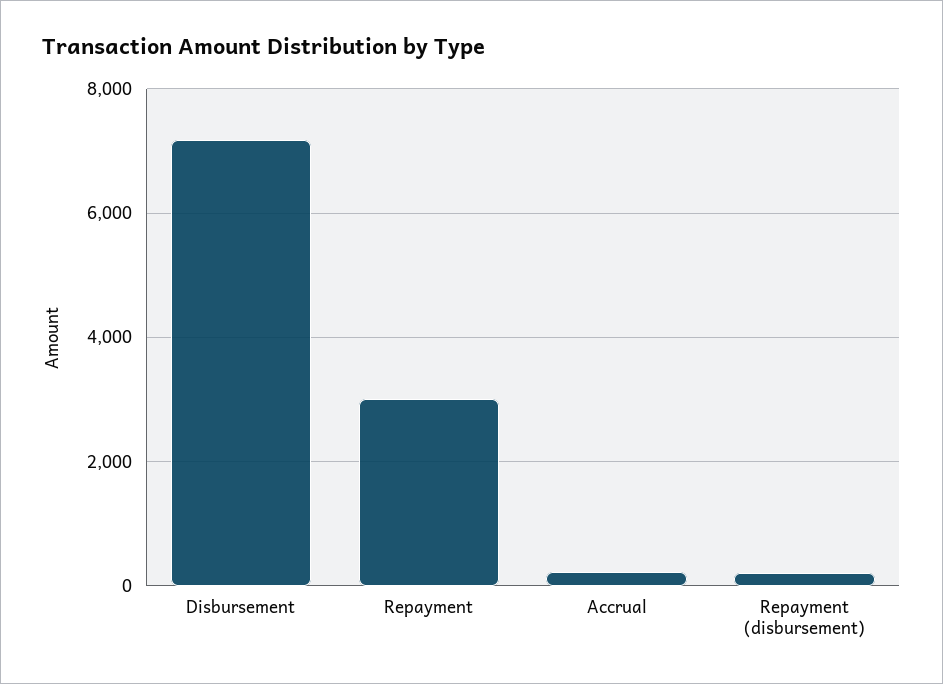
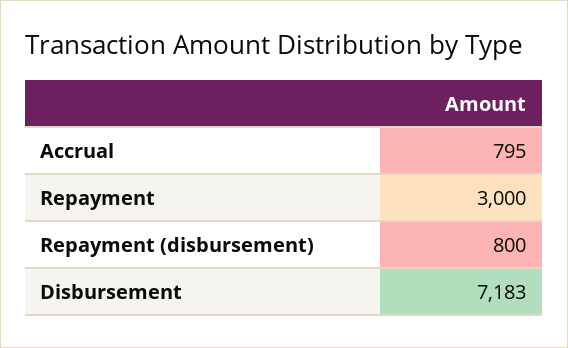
  {
    "Disbursement": 7183,
    "Repayment": 3000,
-   "Accrual": 200,
+   "Accrual": 795,
-   "Repayment (disbursement)": 200
+   "Repayment (disbursement)": 800
  }

